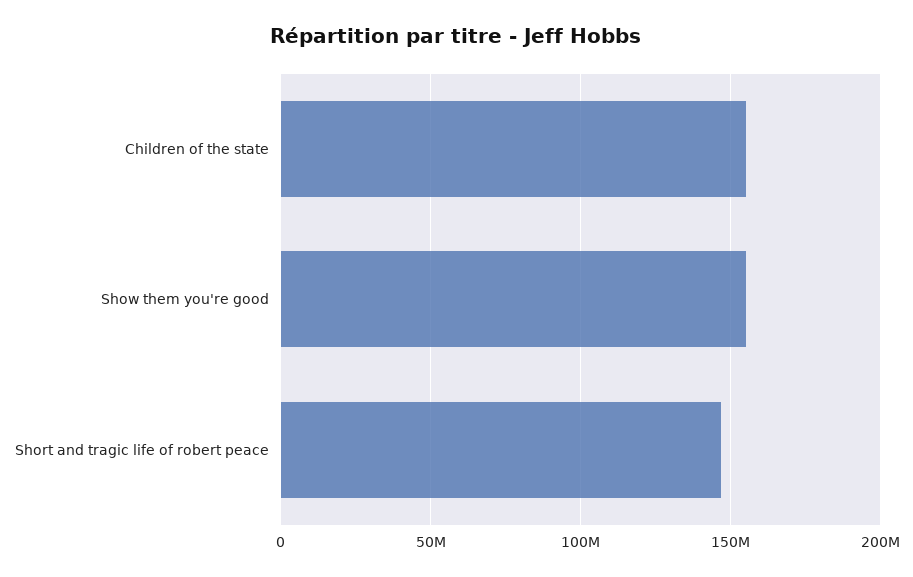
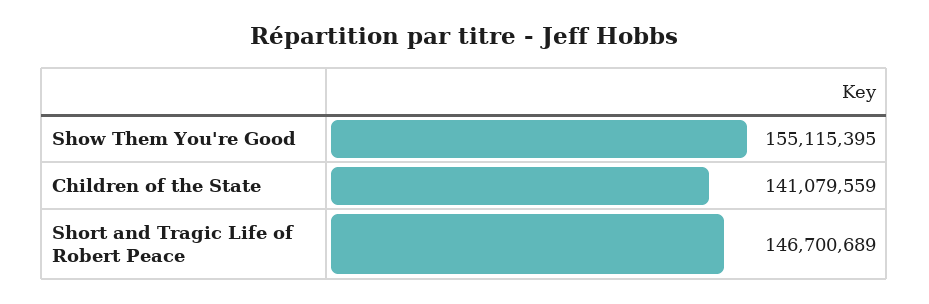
  {
-   "Children of the state": 155000000,
+   "Children of the state": 141079559,
    "Show them you're good": 155115395,
    "Short and tragic life of robert peace": 146700689
  }

